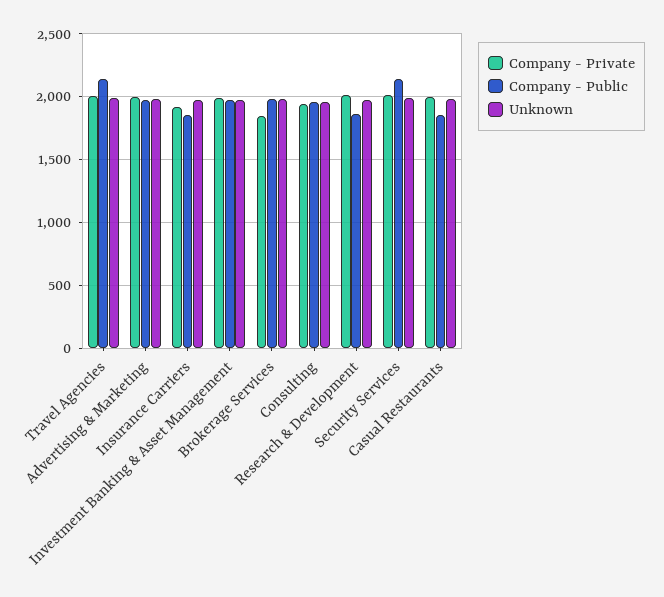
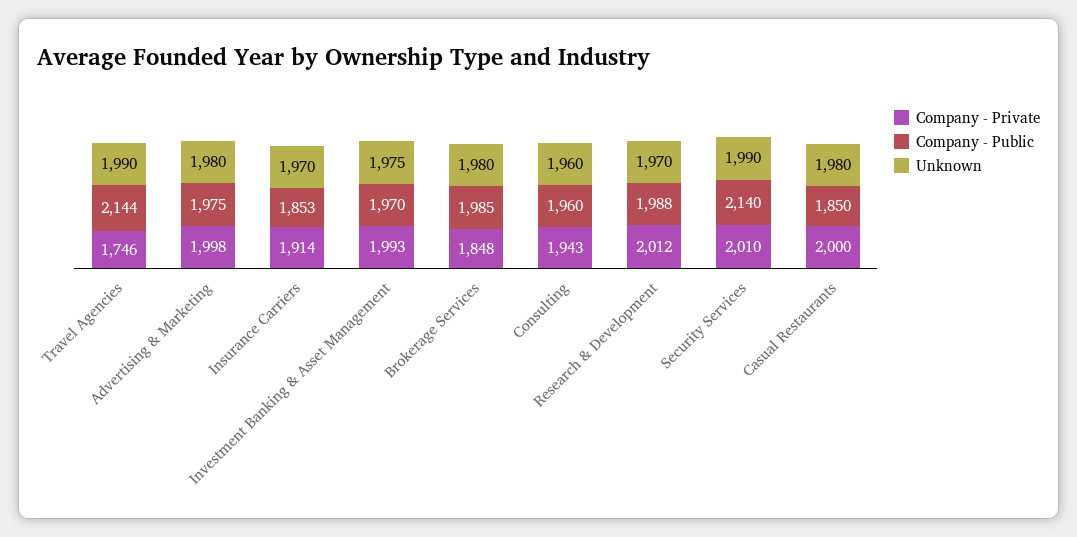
  {
    "Company - Private": {
-     "Travel Agencies": 2000,
+     "Travel Agencies": 1746,
      "Advertising & Marketing": 1998,
      "Insurance Carriers": 1914,
      "Investment Banking & Asset Management": 1993,
      "Brokerage Services": 1848,
      "Consulting": 1943,
      "Research & Development": 2012,
      "Security Services": 2010,
      "Casual Restaurants": 2000
    },
    "Company - Public": {
      "Travel Agencies": 2144,
      "Advertising & Marketing": 1975,
      "Insurance Carriers": 1853,
      "Investment Banking & Asset Management": 1970,
      "Brokerage Services": 1985,
      "Consulting": 1960,
-     "Research & Development": 1850,
+     "Research & Development": 1988,
      "Security Services": 2140,
      "Casual Restaurants": 1850
    },
    "Unknown": {
      "Travel Agencies": 1990,
      "Advertising & Marketing": 1980,
      "Insurance Carriers": 1970,
      "Investment Banking & Asset Management": 1975,
      "Brokerage Services": 1980,
      "Consulting": 1960,
      "Research & Development": 1970,
      "Security Services": 1990,
      "Casual Restaurants": 1980
    }
  }

